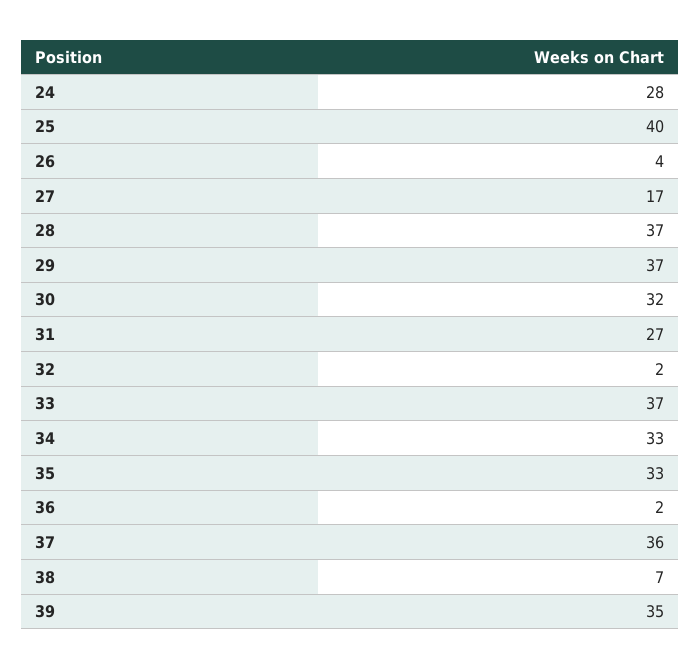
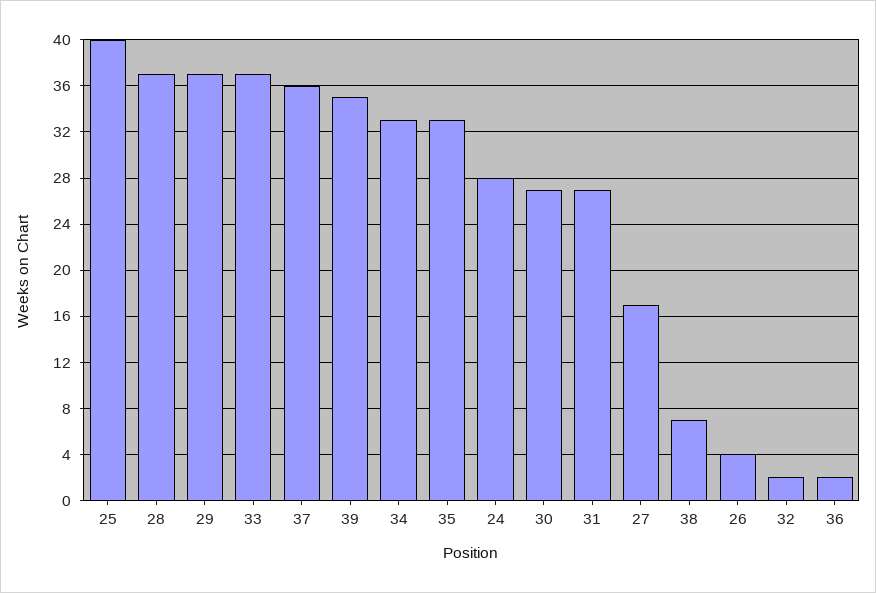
  {
    "24": 28,
    "25": 40,
    "26": 4,
    "27": 17,
    "28": 37,
    "29": 37,
-   "30": 32,
+   "30": 27,
    "31": 27,
    "32": 2,
    "33": 37,
    "34": 33,
    "35": 33,
    "36": 2,
    "37": 36,
    "38": 7,
    "39": 35
  }

